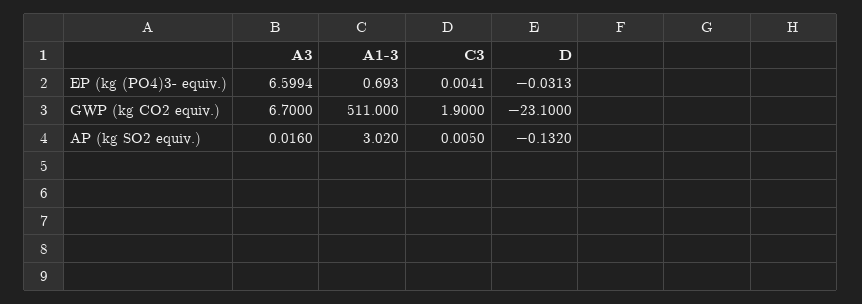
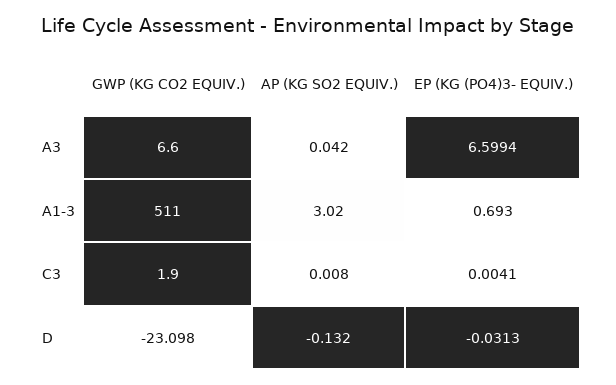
  {
    "A3": {
      "EP (kg (PO4)3- equiv.)": 6.5994,
-     "GWP (kg CO2 equiv.)": 6.7,
+     "GWP (kg CO2 equiv.)": 6.6,
-     "AP (kg SO2 equiv.)": 0.016
+     "AP (kg SO2 equiv.)": 0.042
    },
    "A1-3": {
      "EP (kg (PO4)3- equiv.)": 0.693,
      "GWP (kg CO2 equiv.)": 511,
      "AP (kg SO2 equiv.)": 3.02
    },
    "C3": {
      "EP (kg (PO4)3- equiv.)": 0.0041,
      "GWP (kg CO2 equiv.)": 1.9,
-     "AP (kg SO2 equiv.)": 0.005
+     "AP (kg SO2 equiv.)": 0.008
    },
    "D": {
      "EP (kg (PO4)3- equiv.)": -0.0313,
-     "GWP (kg CO2 equiv.)": -23.1,
+     "GWP (kg CO2 equiv.)": -23.098,
      "AP (kg SO2 equiv.)": -0.132
    }
  }

